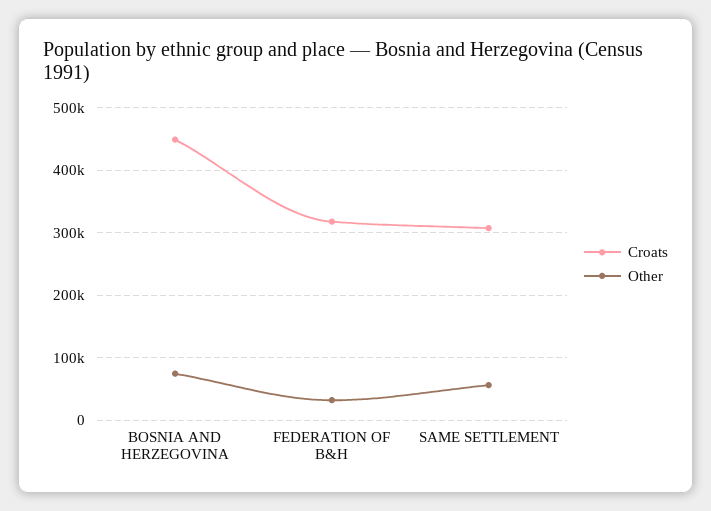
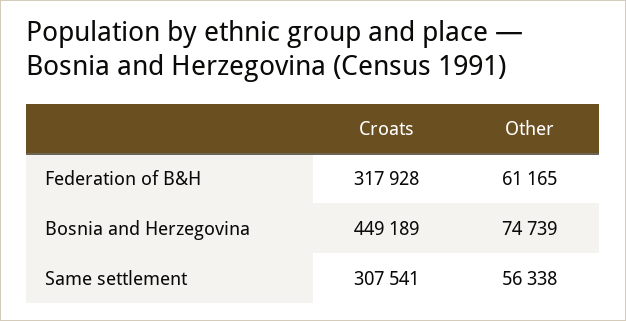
  {
    "Croats": {
      "BOSNIA AND HERZEGOVINA": 449189,
      "FEDERATION OF B&H": 317928,
      "SAME SETTLEMENT": 307541
    },
    "Other": {
      "BOSNIA AND HERZEGOVINA": 74739,
-     "FEDERATION OF B&H": 30000,
+     "FEDERATION OF B&H": 61165,
      "SAME SETTLEMENT": 56338
    }
  }

